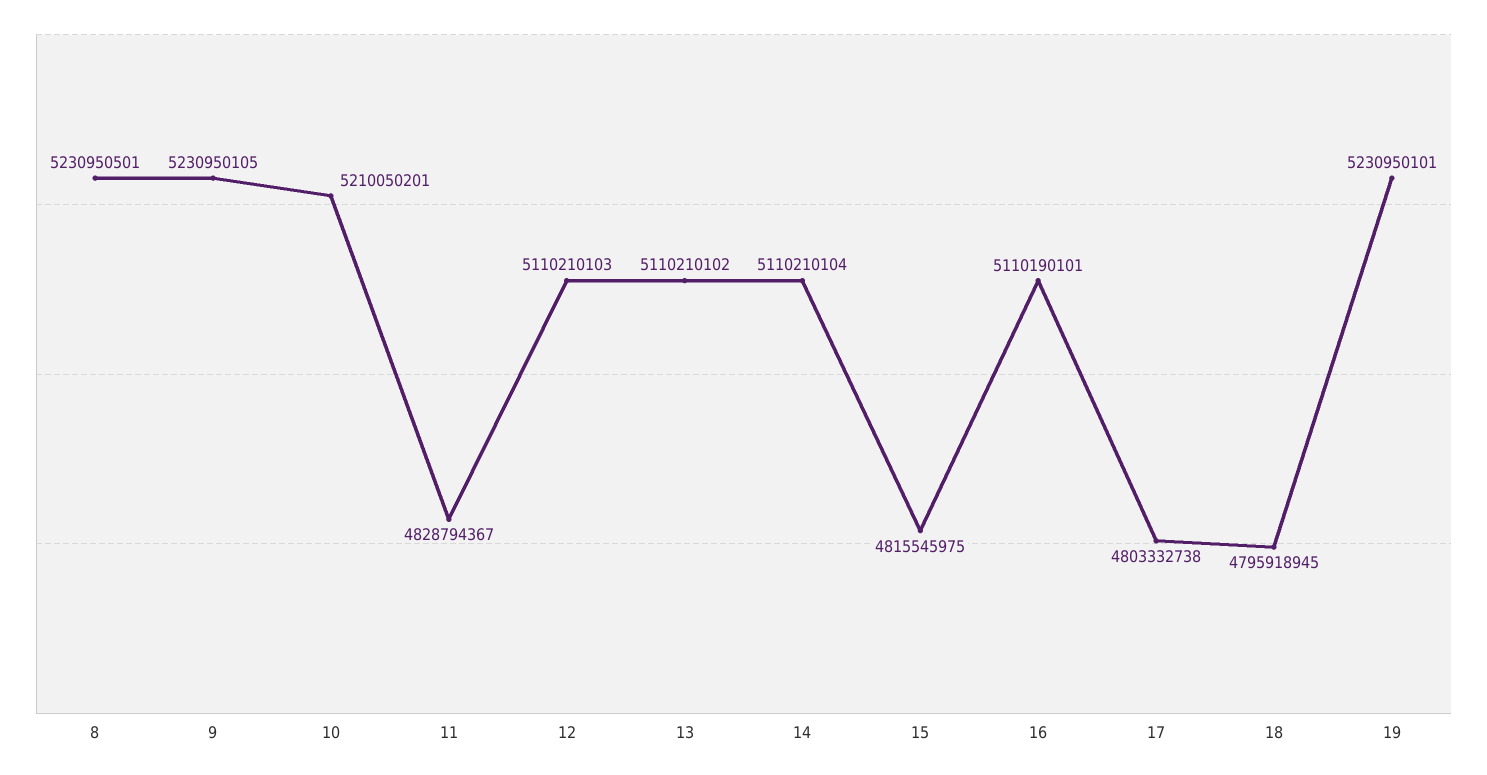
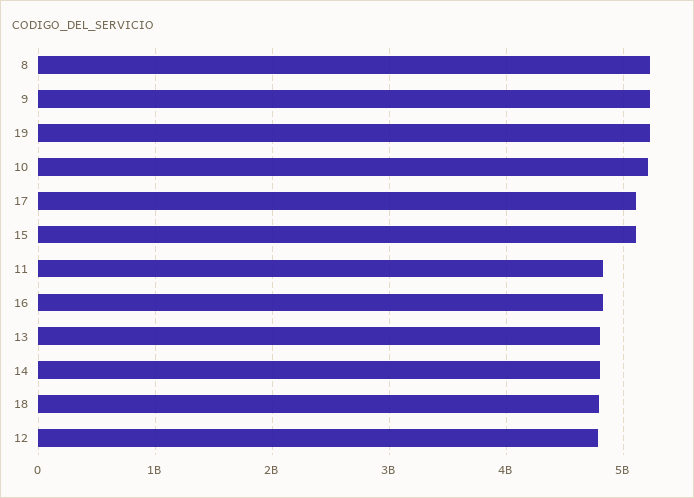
  {
    "8": 5230950501,
    "9": 5230950105,
    "10": 5210050201,
    "11": 4828794367,
-   "12": 5110210103,
+   "12": 4800000000,
-   "13": 5110210102,
+   "13": 4800000000,
-   "14": 5110210104,
+   "14": 4800000000,
-   "15": 4815545975,
+   "15": 5100000000,
-   "16": 5110190101,
+   "16": 4800000000,
-   "17": 4803332738,
+   "17": 5100000000,
    "18": 4795918945,
    "19": 5230950101
  }

